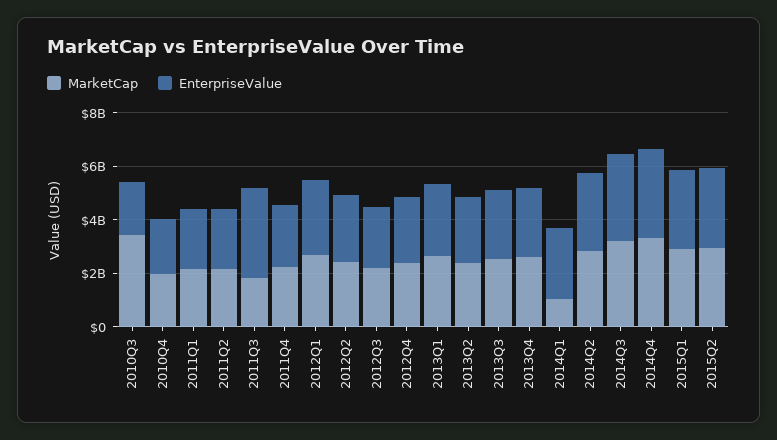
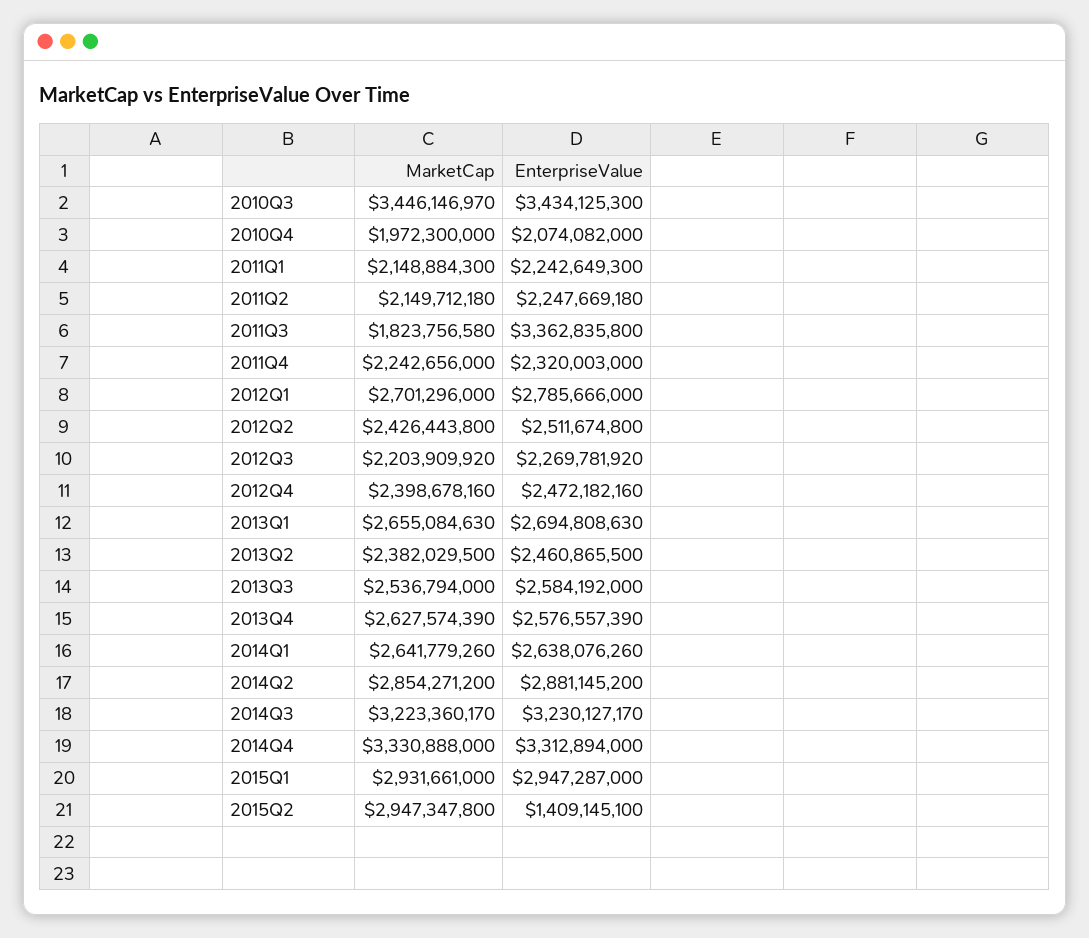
  {
    "MarketCap": {
      "2010Q3": 3446146970,
      "2010Q4": 1972300000,
      "2011Q1": 2148884300,
      "2011Q2": 2149712180,
      "2011Q3": 1823756580,
      "2011Q4": 2242656000,
      "2012Q1": 2701296000,
      "2012Q2": 2426443800,
      "2012Q3": 2203909920,
      "2012Q4": 2398678160,
      "2013Q1": 2655084630,
      "2013Q2": 2382029500,
      "2013Q3": 2536794000,
      "2013Q4": 2627574390,
-     "2014Q1": 1000000000,
+     "2014Q1": 2641779260,
      "2014Q2": 2854271200,
      "2014Q3": 3223360170,
      "2014Q4": 3330888000,
      "2015Q1": 2931661000,
      "2015Q2": 2947347800
    },
    "EnterpriseValue": {
-     "2010Q3": 2000000000,
+     "2010Q3": 3434125300,
      "2010Q4": 2074082000,
      "2011Q1": 2242649300,
      "2011Q2": 2247669180,
      "2011Q3": 3362835800,
      "2011Q4": 2320003000,
      "2012Q1": 2785666000,
      "2012Q2": 2511674800,
      "2012Q3": 2269781920,
      "2012Q4": 2472182160,
      "2013Q1": 2694808630,
      "2013Q2": 2460865500,
      "2013Q3": 2584192000,
      "2013Q4": 2576557390,
      "2014Q1": 2638076260,
      "2014Q2": 2881145200,
      "2014Q3": 3230127170,
      "2014Q4": 3312894000,
      "2015Q1": 2947287000,
-     "2015Q2": 3000000000
+     "2015Q2": 1409145100
    }
  }

